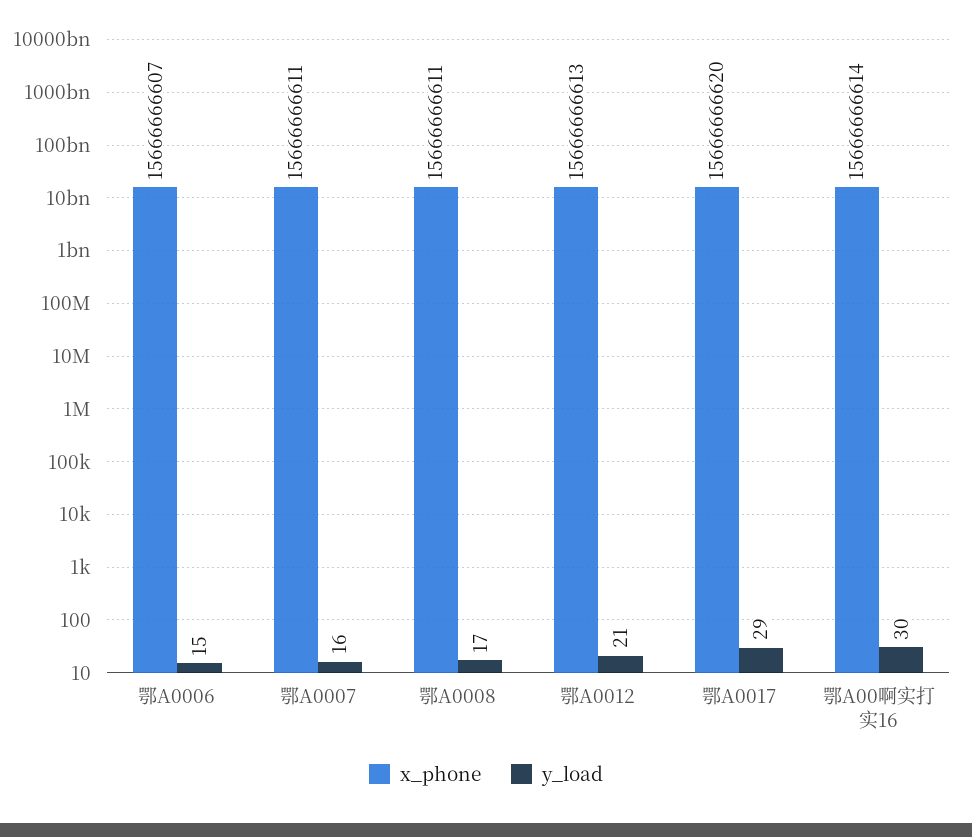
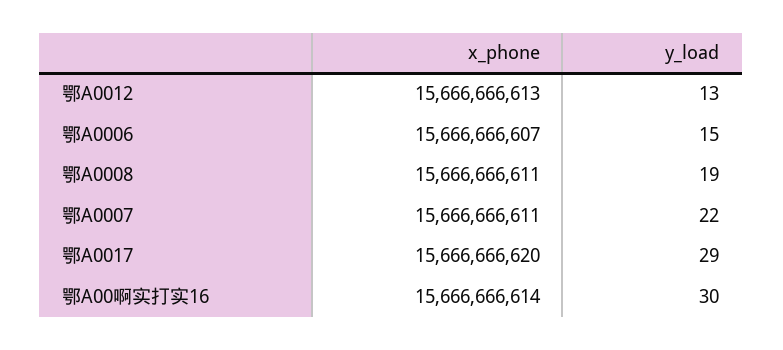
  {
    "x_phone": {
      "鄂A0006": 15666666607,
      "鄂A0007": 15666666611,
      "鄂A0008": 15666666611,
      "鄂A0012": 15666666613,
      "鄂A0017": 15666666620,
      "鄂A00啊实打实16": 15666666614
    },
    "y_load": {
      "鄂A0006": 15,
-     "鄂A0007": 16,
+     "鄂A0007": 22,
-     "鄂A0008": 17,
+     "鄂A0008": 19,
-     "鄂A0012": 21,
+     "鄂A0012": 13,
      "鄂A0017": 29,
      "鄂A00啊实打实16": 30
    }
  }

